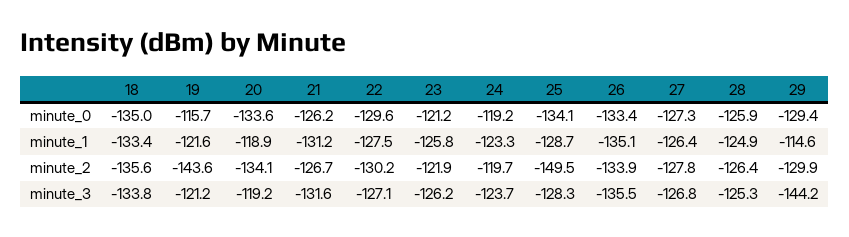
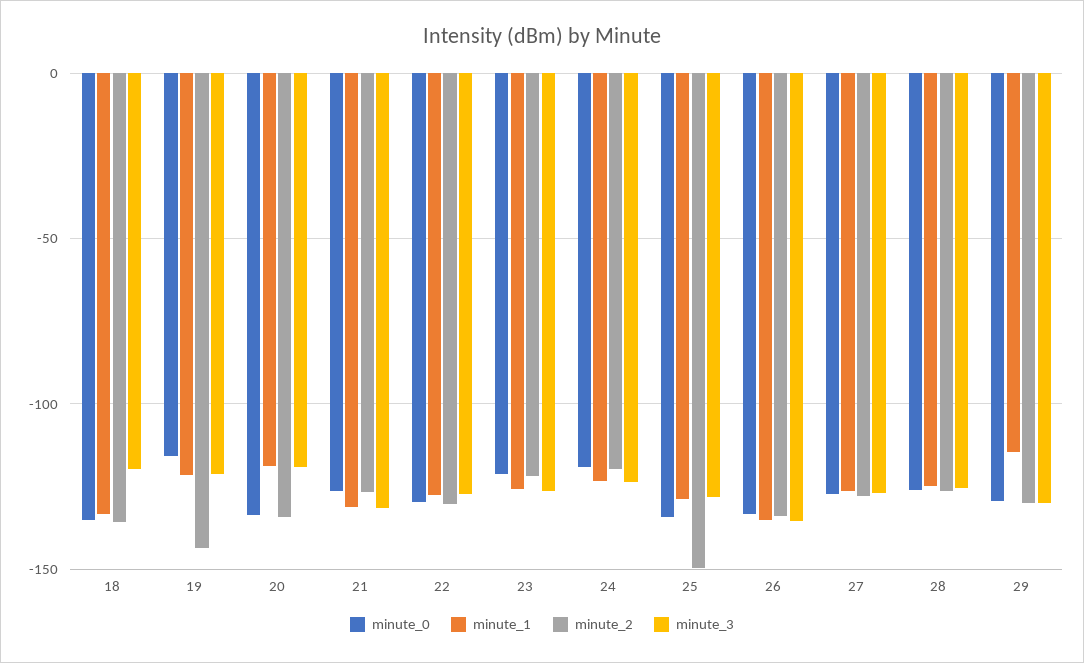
  {
    "minute_0": {
      "18": -135,
      "19": -115.7,
      "20": -133.6,
      "21": -126.2,
      "22": -129.6,
      "23": -121.2,
      "24": -119.2,
      "25": -134.1,
      "26": -133.4,
      "27": -127.3,
      "28": -125.9,
      "29": -129.4
    },
    "minute_1": {
      "18": -133.4,
      "19": -121.6,
      "20": -118.9,
      "21": -131.2,
      "22": -127.5,
      "23": -125.8,
      "24": -123.3,
      "25": -128.7,
      "26": -135.1,
      "27": -126.4,
      "28": -124.9,
      "29": -114.6
    },
    "minute_2": {
      "18": -135.6,
      "19": -143.6,
      "20": -134.1,
      "21": -126.7,
      "22": -130.2,
      "23": -121.9,
      "24": -119.7,
      "25": -149.5,
      "26": -133.9,
      "27": -127.8,
      "28": -126.4,
      "29": -129.9
    },
    "minute_3": {
-     "18": -133.8,
+     "18": -120,
      "19": -121.2,
      "20": -119.2,
      "21": -131.6,
      "22": -127.1,
      "23": -126.2,
      "24": -123.7,
      "25": -128.3,
      "26": -135.5,
      "27": -126.8,
      "28": -125.3,
-     "29": -144.2
+     "29": -130
    }
  }

